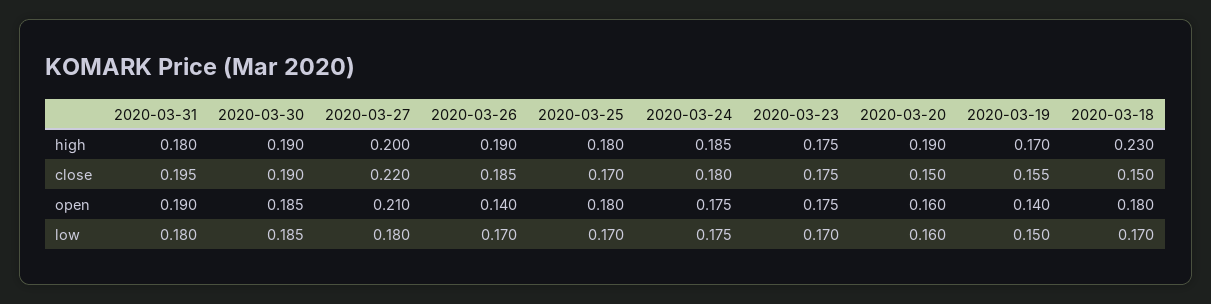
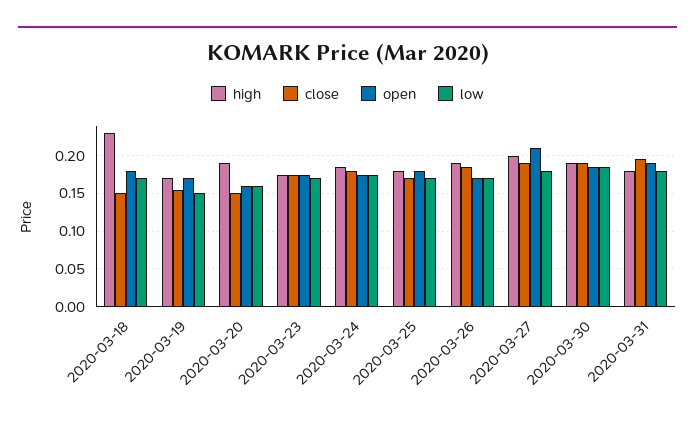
  {
    "high": {
      "2020-03-31": 0.18,
      "2020-03-30": 0.19,
      "2020-03-27": 0.2,
      "2020-03-26": 0.19,
      "2020-03-25": 0.18,
      "2020-03-24": 0.185,
      "2020-03-23": 0.175,
      "2020-03-20": 0.19,
      "2020-03-19": 0.17,
      "2020-03-18": 0.23
    },
    "close": {
      "2020-03-31": 0.195,
      "2020-03-30": 0.19,
-     "2020-03-27": 0.22,
+     "2020-03-27": 0.19,
      "2020-03-26": 0.185,
      "2020-03-25": 0.17,
      "2020-03-24": 0.18,
      "2020-03-23": 0.175,
      "2020-03-20": 0.15,
      "2020-03-19": 0.155,
      "2020-03-18": 0.15
    },
    "open": {
      "2020-03-31": 0.19,
      "2020-03-30": 0.185,
      "2020-03-27": 0.21,
-     "2020-03-26": 0.14,
+     "2020-03-26": 0.17,
      "2020-03-25": 0.18,
      "2020-03-24": 0.175,
      "2020-03-23": 0.175,
      "2020-03-20": 0.16,
-     "2020-03-19": 0.14,
+     "2020-03-19": 0.17,
      "2020-03-18": 0.18
    },
    "low": {
      "2020-03-31": 0.18,
      "2020-03-30": 0.185,
      "2020-03-27": 0.18,
      "2020-03-26": 0.17,
      "2020-03-25": 0.17,
      "2020-03-24": 0.175,
      "2020-03-23": 0.17,
      "2020-03-20": 0.16,
      "2020-03-19": 0.15,
      "2020-03-18": 0.17
    }
  }

